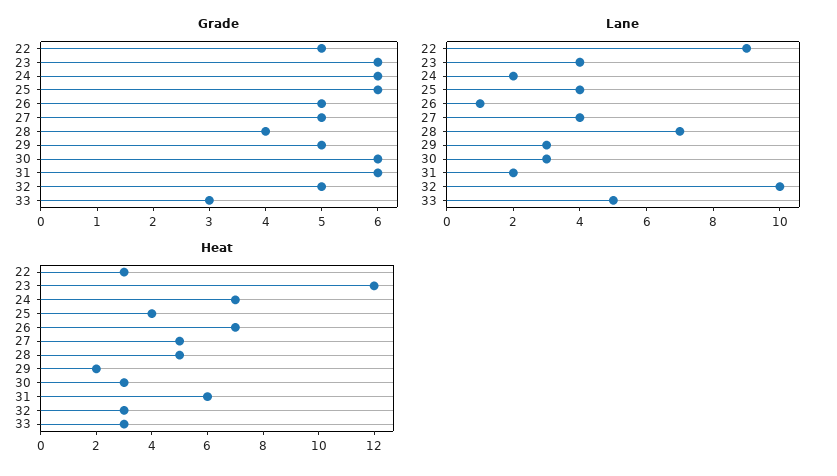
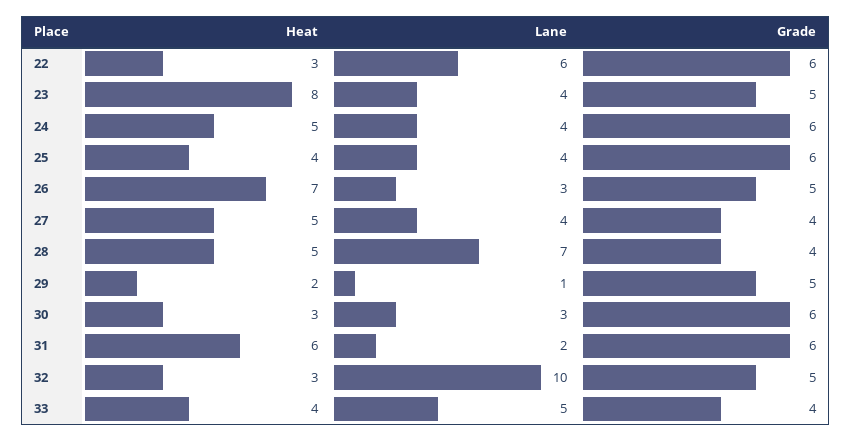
  {
    "Grade": {
-     "22": 5,
+     "22": 6,
-     "23": 6,
+     "23": 5,
      "24": 6,
      "25": 6,
      "26": 5,
-     "27": 5,
+     "27": 4,
      "28": 4,
      "29": 5,
      "30": 6,
      "31": 6,
      "32": 5,
-     "33": 3
+     "33": 4
    },
    "Lane": {
-     "22": 9,
+     "22": 6,
      "23": 4,
-     "24": 2,
+     "24": 4,
      "25": 4,
-     "26": 1,
+     "26": 3,
      "27": 4,
      "28": 7,
-     "29": 3,
+     "29": 1,
      "30": 3,
      "31": 2,
      "32": 10,
      "33": 5
    },
    "Heat": {
      "22": 3,
-     "23": 12,
+     "23": 8,
-     "24": 7,
+     "24": 5,
      "25": 4,
      "26": 7,
      "27": 5,
      "28": 5,
      "29": 2,
      "30": 3,
      "31": 6,
      "32": 3,
-     "33": 3
+     "33": 4
    }
  }

